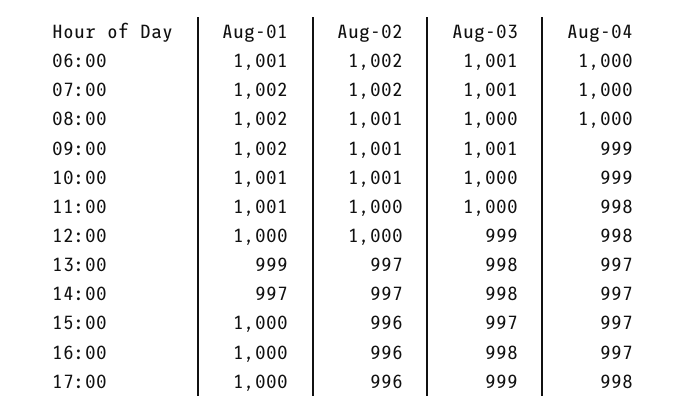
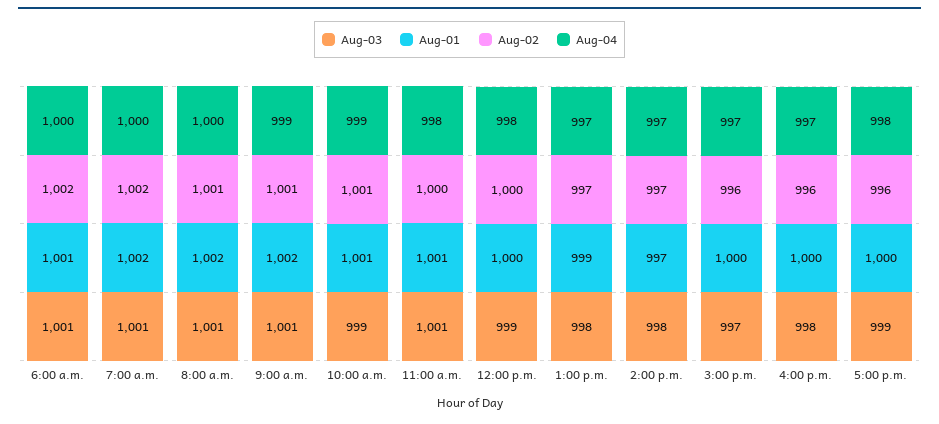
  {
    "Aug-01": {
      "06:00": 1001,
      "07:00": 1002,
      "08:00": 1002,
      "09:00": 1002,
      "10:00": 1001,
      "11:00": 1001,
      "12:00": 1000,
      "13:00": 999,
      "14:00": 997,
      "15:00": 1000,
      "16:00": 1000,
      "17:00": 1000
    },
    "Aug-02": {
      "06:00": 1002,
      "07:00": 1002,
      "08:00": 1001,
      "09:00": 1001,
      "10:00": 1001,
      "11:00": 1000,
      "12:00": 1000,
      "13:00": 997,
      "14:00": 997,
      "15:00": 996,
      "16:00": 996,
      "17:00": 996
    },
    "Aug-03": {
      "06:00": 1001,
      "07:00": 1001,
-     "08:00": 1000,
+     "08:00": 1001,
      "09:00": 1001,
-     "10:00": 1000,
+     "10:00": 999,
-     "11:00": 1000,
+     "11:00": 1001,
      "12:00": 999,
      "13:00": 998,
      "14:00": 998,
      "15:00": 997,
      "16:00": 998,
      "17:00": 999
    },
    "Aug-04": {
      "06:00": 1000,
      "07:00": 1000,
      "08:00": 1000,
      "09:00": 999,
      "10:00": 999,
      "11:00": 998,
      "12:00": 998,
      "13:00": 997,
      "14:00": 997,
      "15:00": 997,
      "16:00": 997,
      "17:00": 998
    }
  }

